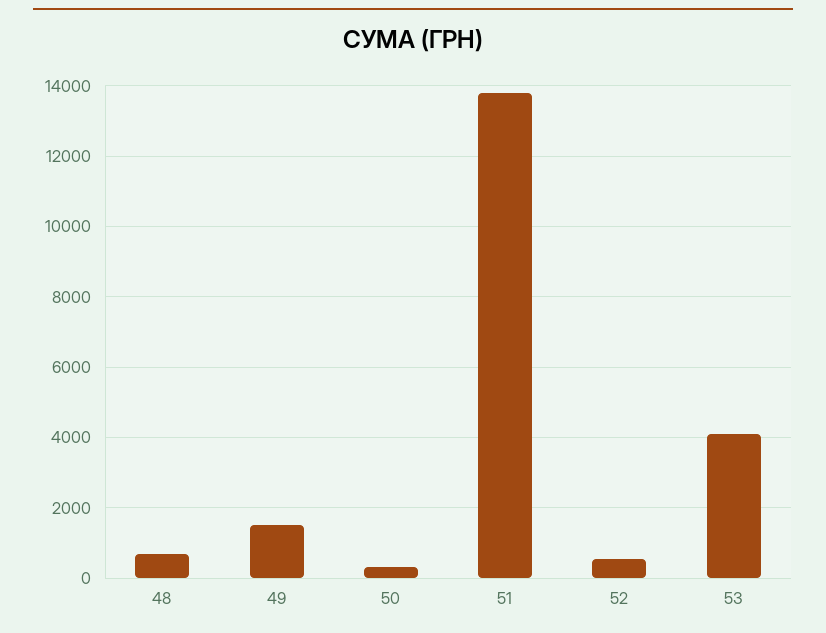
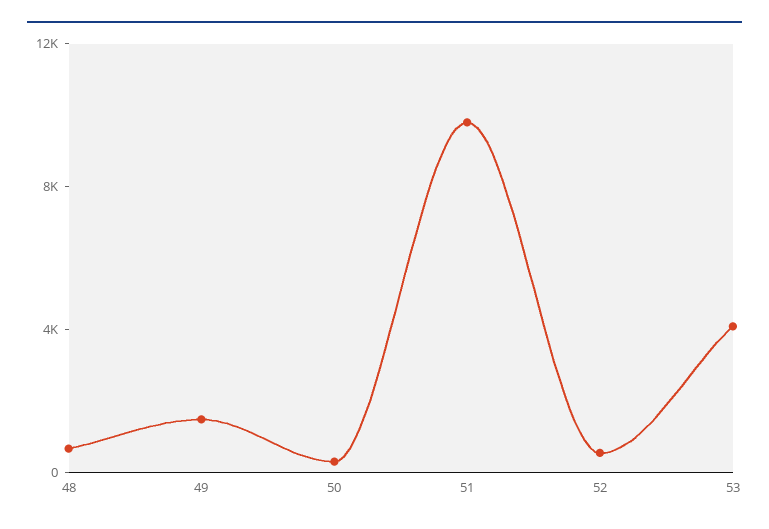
  {
    "48": 600,
    "49": 1600,
    "50": 400,
-   "51": 13800,
+   "51": 10000,
    "52": 600,
    "53": 4200
  }

